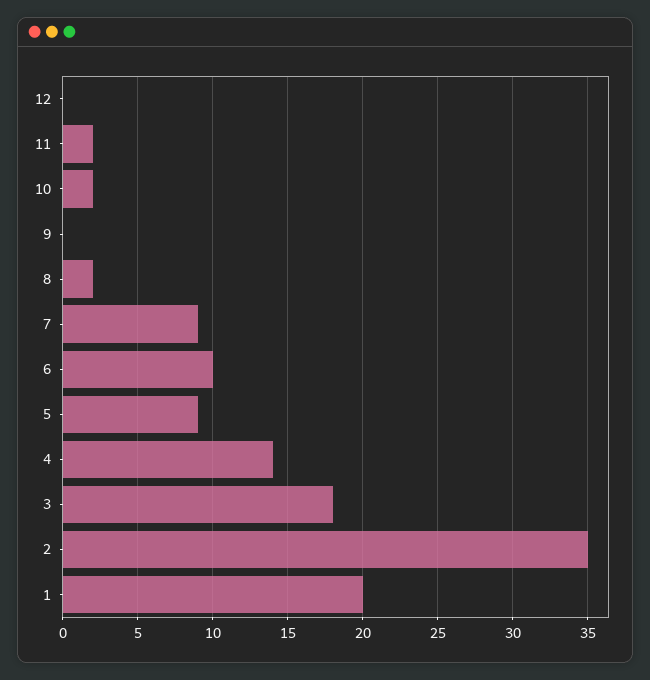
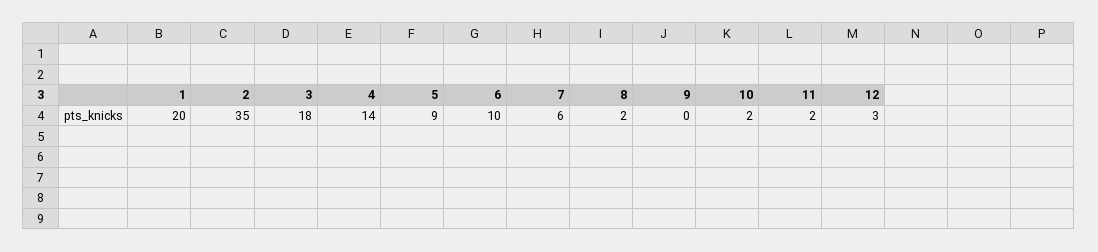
  {
-   "12": 0,
+   "12": 3,
    "11": 2,
    "10": 2,
    "9": 0,
    "8": 2,
-   "7": 9,
+   "7": 6,
    "6": 10,
    "5": 9,
    "4": 14,
    "3": 18,
    "2": 35,
    "1": 20
  }

